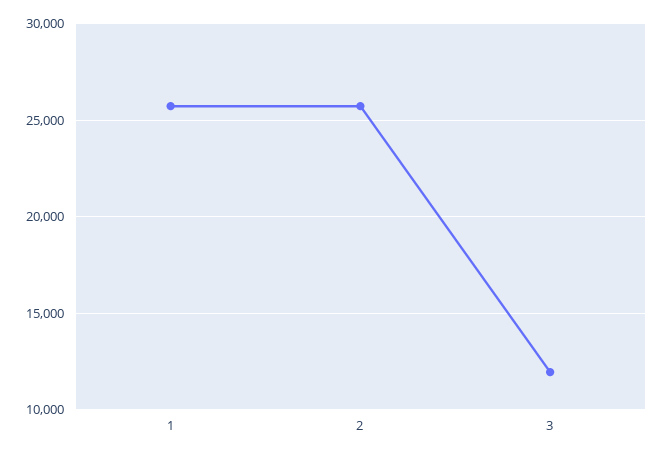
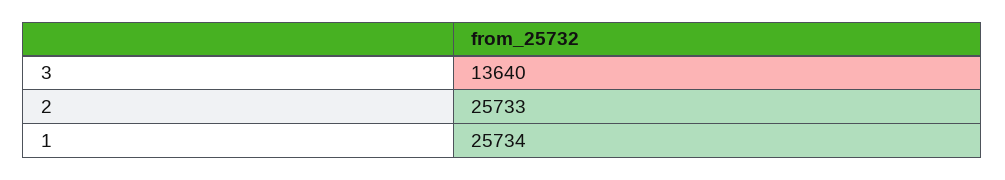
  {
    "1": 25734,
    "2": 25733,
-   "3": 12000
+   "3": 13640
  }

